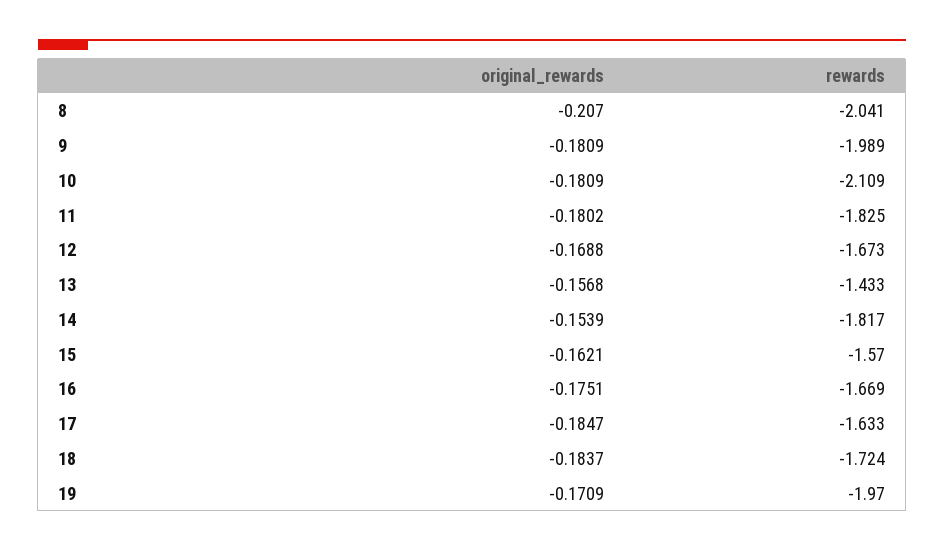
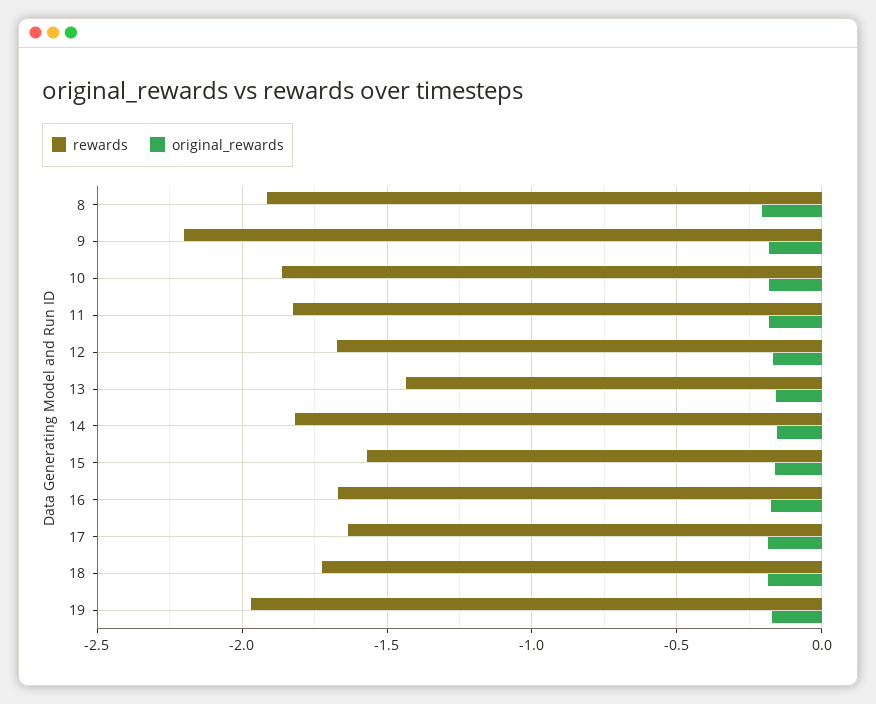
  {
    "original_rewards": {
      "8": -0.207,
      "9": -0.1809,
      "10": -0.1809,
      "11": -0.1802,
      "12": -0.1688,
      "13": -0.1568,
      "14": -0.1539,
      "15": -0.1621,
      "16": -0.1751,
      "17": -0.1847,
      "18": -0.1837,
      "19": -0.1709
    },
    "rewards": {
-     "8": -2.041,
+     "8": -1.9,
-     "9": -1.989,
+     "9": -2.2,
-     "10": -2.109,
+     "10": -1.85,
      "11": -1.825,
      "12": -1.673,
      "13": -1.433,
      "14": -1.817,
      "15": -1.57,
      "16": -1.669,
      "17": -1.633,
      "18": -1.724,
      "19": -1.97
    }
  }

